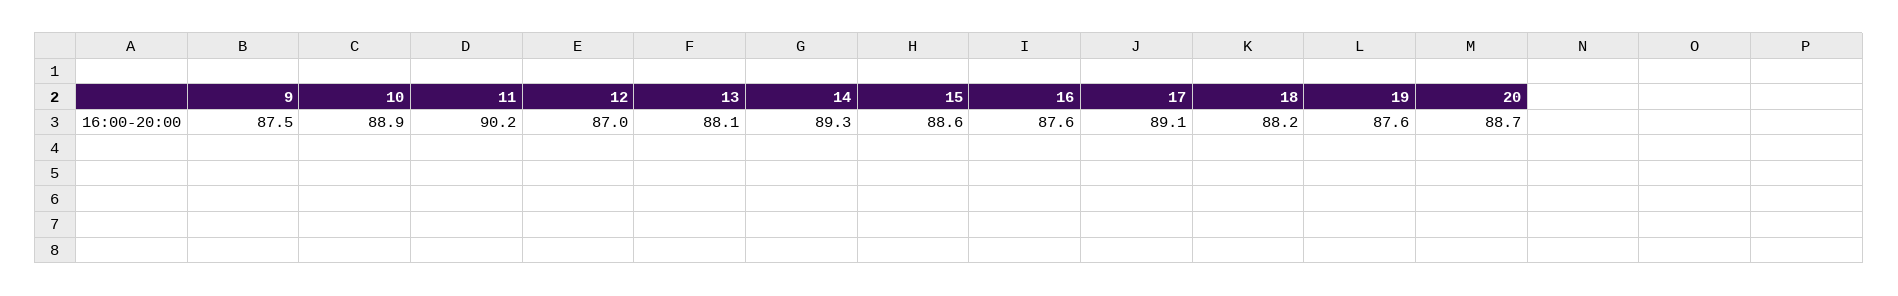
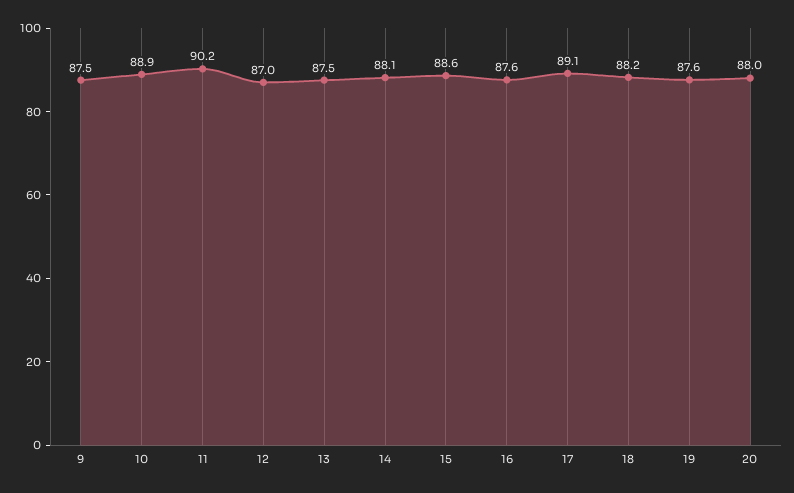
  {
    "9": 87.5,
    "10": 88.9,
    "11": 90.2,
    "12": 87,
-   "13": 88.1,
+   "13": 87.5,
-   "14": 89.3,
+   "14": 88.1,
    "15": 88.6,
    "16": 87.6,
    "17": 89.1,
    "18": 88.2,
    "19": 87.6,
-   "20": 88.7
+   "20": 88
  }

